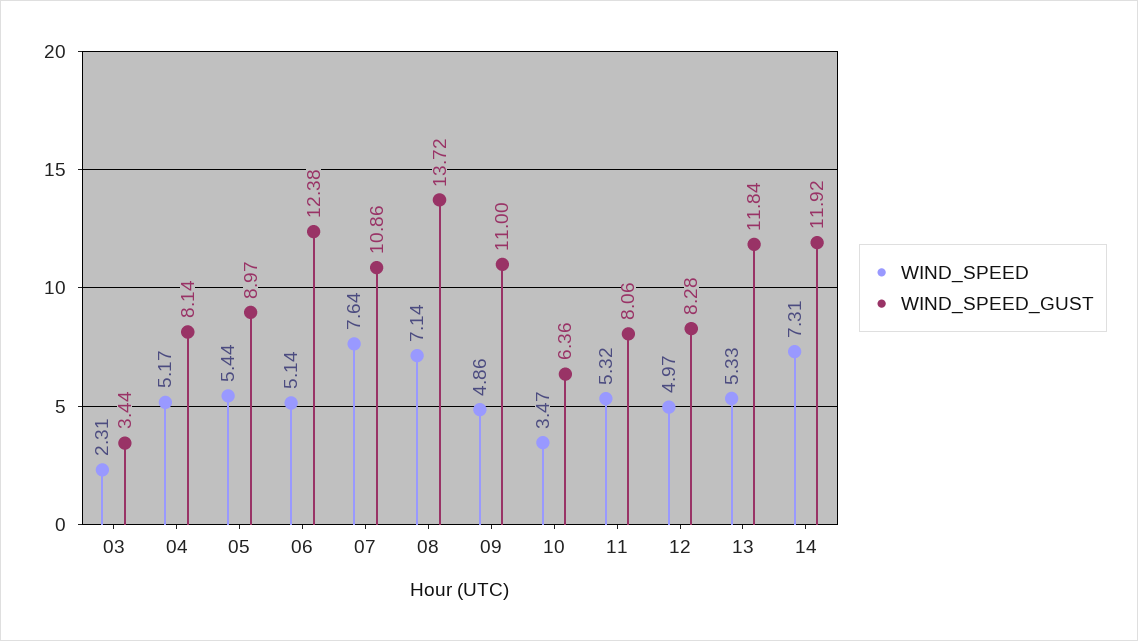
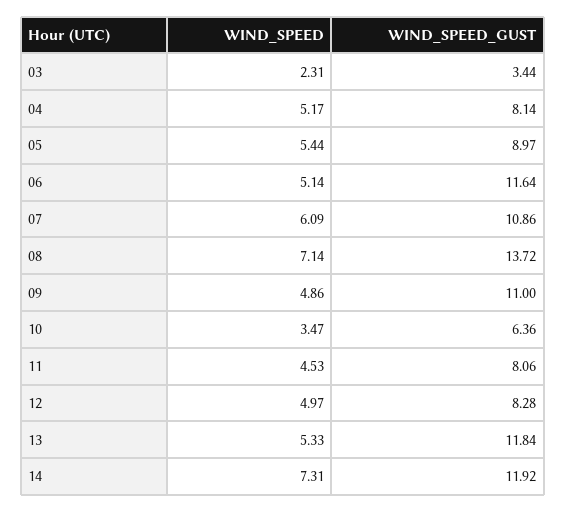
  {
    "WIND_SPEED": {
      "03": 2.31,
      "04": 5.17,
      "05": 5.44,
      "06": 5.14,
-     "07": 7.64,
+     "07": 6.09,
      "08": 7.14,
      "09": 4.86,
      "10": 3.47,
-     "11": 5.32,
+     "11": 4.53,
      "12": 4.97,
      "13": 5.33,
      "14": 7.31
    },
    "WIND_SPEED_GUST": {
      "03": 3.44,
      "04": 8.14,
      "05": 8.97,
-     "06": 12.38,
+     "06": 11.64,
      "07": 10.86,
      "08": 13.72,
      "09": 11,
      "10": 6.36,
      "11": 8.06,
      "12": 8.28,
      "13": 11.84,
      "14": 11.92
    }
  }

